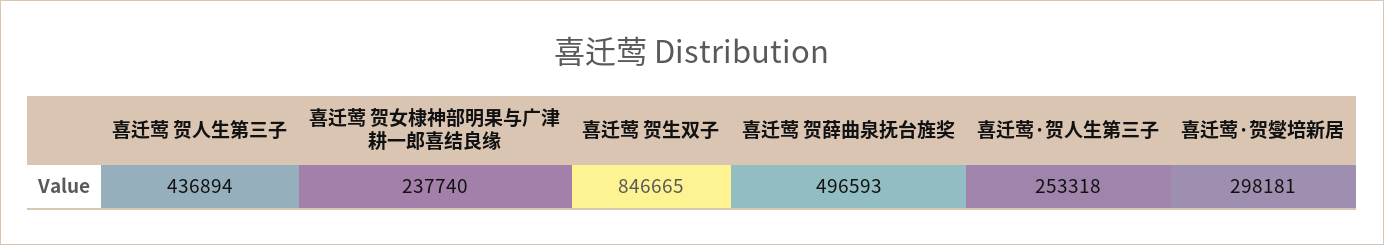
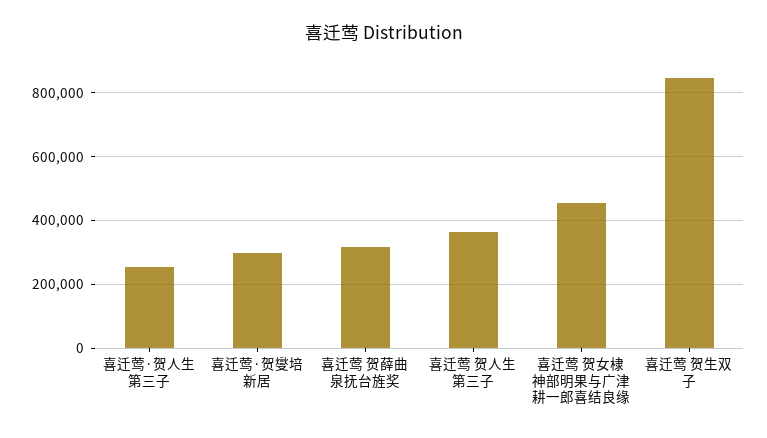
  {
-   "喜迁莺 贺人生第三子": 436894,
+   "喜迁莺 贺人生第三子": 360000,
-   "喜迁莺 贺女棣神部明果与广津耕一郎喜结良缘": 237740,
+   "喜迁莺 贺女棣神部明果与广津耕一郎喜结良缘": 460000,
    "喜迁莺 贺生双子": 846665,
-   "喜迁莺 贺薛曲泉抚台旌奖": 496593,
+   "喜迁莺 贺薛曲泉抚台旌奖": 320000,
    "喜迁莺·贺人生第三子": 253318,
    "喜迁莺·贺燮培新居": 298181
  }

